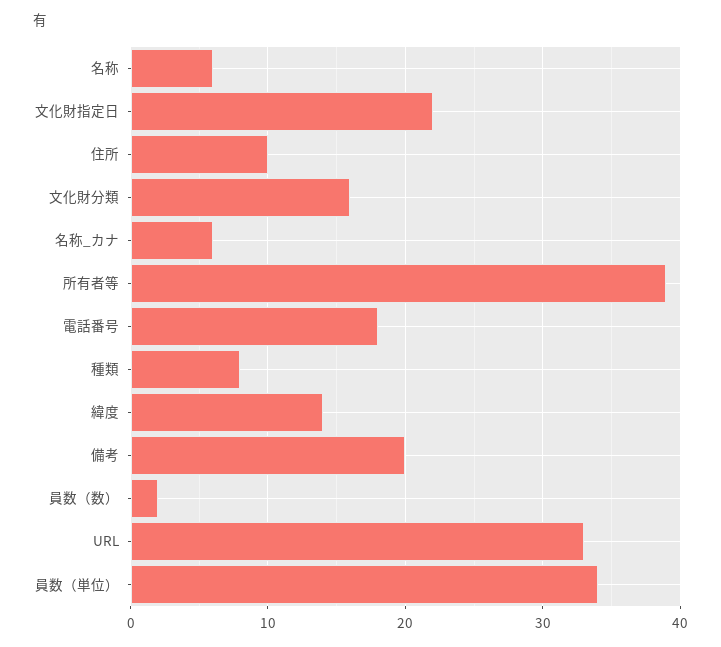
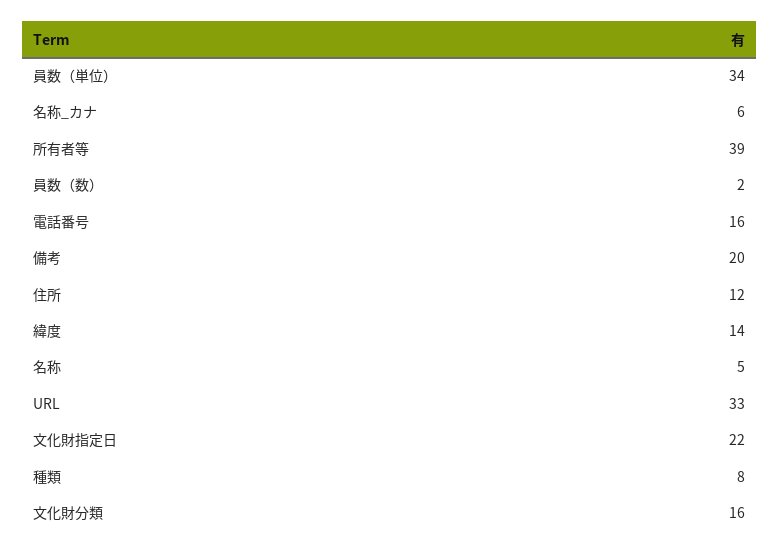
  {
-   "名称": 6,
+   "名称": 5,
    "文化財指定日": 22,
-   "住所": 10,
+   "住所": 12,
    "文化財分類": 16,
    "名称_カナ": 6,
    "所有者等": 39,
-   "電話番号": 18,
+   "電話番号": 16,
    "種類": 8,
    "緯度": 14,
    "備考": 20,
    "員数（数）": 2,
    "URL": 33,
    "員数（単位）": 34
  }

